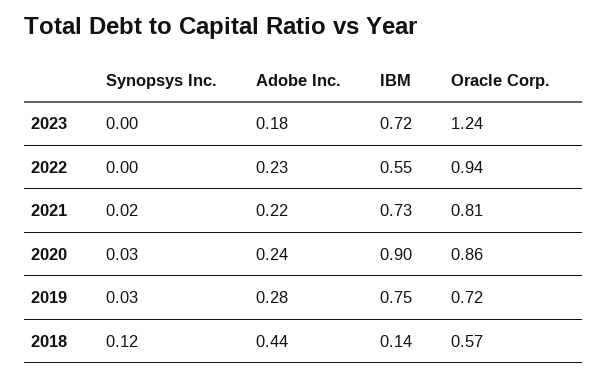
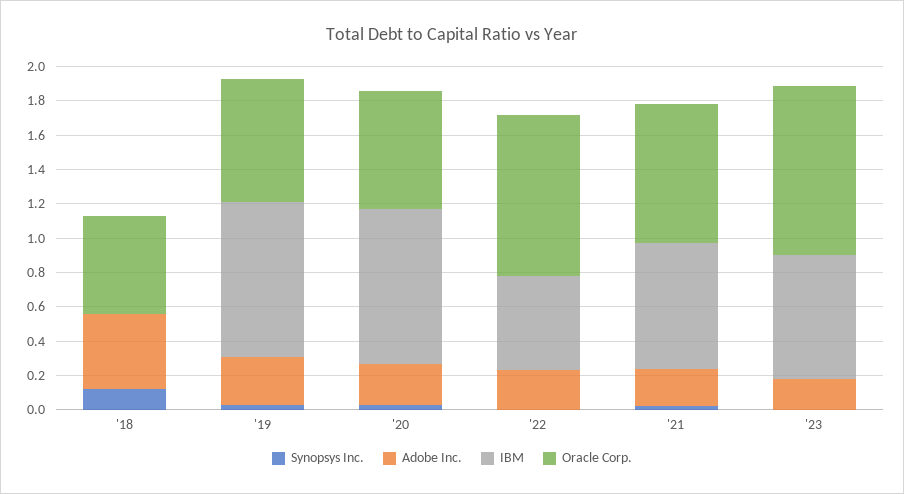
  {
    "Synopsys Inc.": {
      "2023": 0,
      "2022": 0,
      "2021": 0.02,
      "2020": 0.03,
      "2019": 0.03,
      "2018": 0.12
    },
    "Adobe Inc.": {
      "2023": 0.18,
      "2022": 0.23,
      "2021": 0.22,
      "2020": 0.24,
      "2019": 0.28,
      "2018": 0.44
    },
    "IBM": {
      "2023": 0.72,
      "2022": 0.55,
      "2021": 0.73,
      "2020": 0.9,
-     "2019": 0.75,
+     "2019": 0.9,
-     "2018": 0.14
+     "2018": 0
    },
    "Oracle Corp.": {
-     "2023": 1.24,
+     "2023": 1,
      "2022": 0.94,
      "2021": 0.81,
-     "2020": 0.86,
+     "2020": 0.7,
      "2019": 0.72,
      "2018": 0.57
    }
  }

